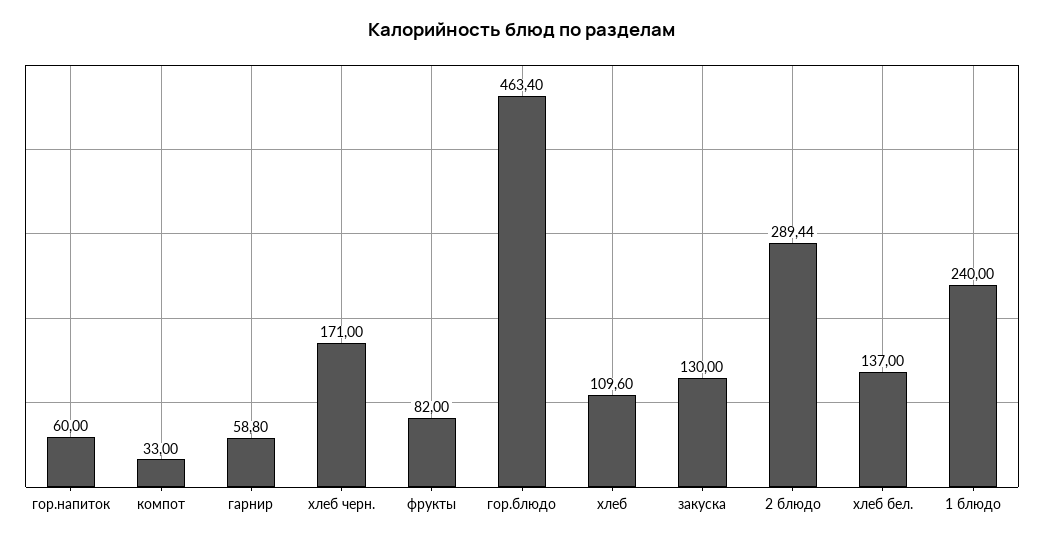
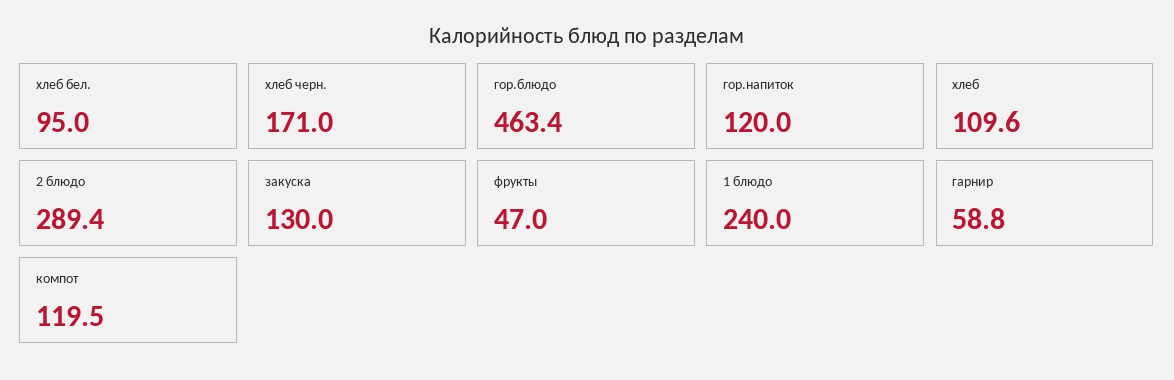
  {
-   "гор.напиток": 60,
+   "гор.напиток": 120,
-   "компот": 33,
+   "компот": 119.5,
    "гарнир": 58.8,
    "хлеб черн.": 171,
-   "фрукты": 82,
+   "фрукты": 47,
    "гор.блюдо": 463.4,
    "хлеб": 109.6,
    "закуска": 130,
    "2 блюдо": 289.44,
-   "хлеб бел.": 137,
+   "хлеб бел.": 95,
    "1 блюдо": 240
  }

